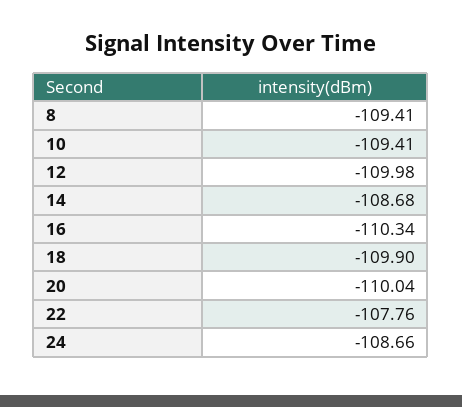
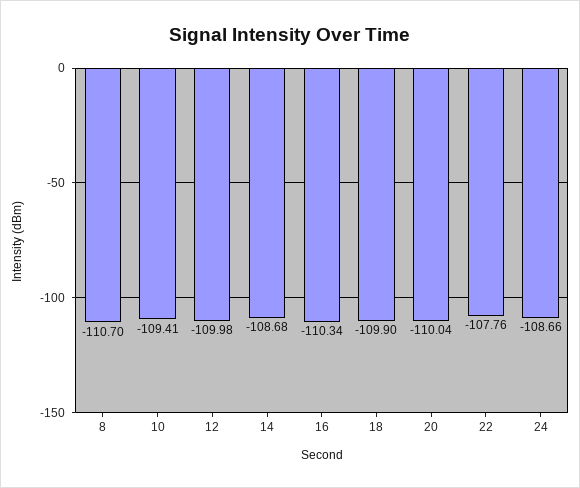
  {
-   "8": -109.41,
+   "8": -110.7,
    "10": -109.41,
    "12": -109.98,
    "14": -108.68,
    "16": -110.34,
    "18": -109.9,
    "20": -110.04,
    "22": -107.76,
    "24": -108.66
  }

